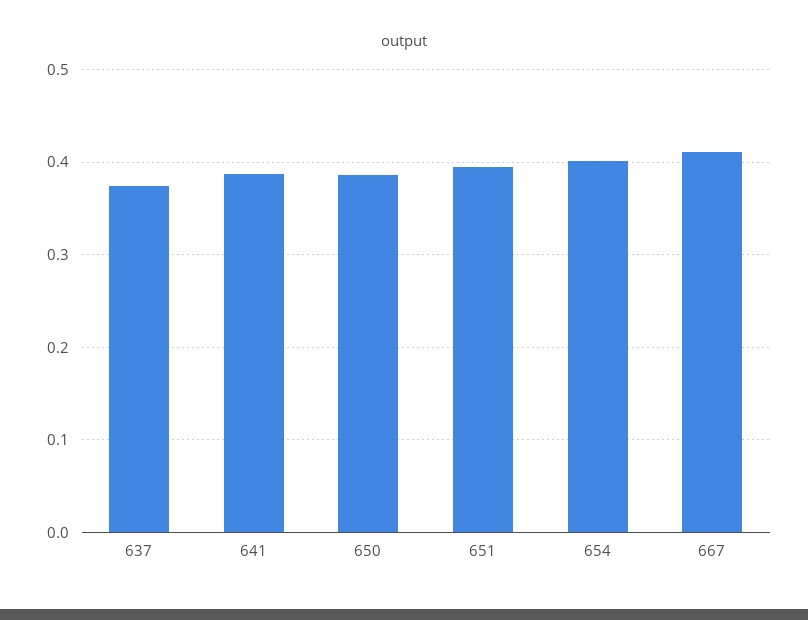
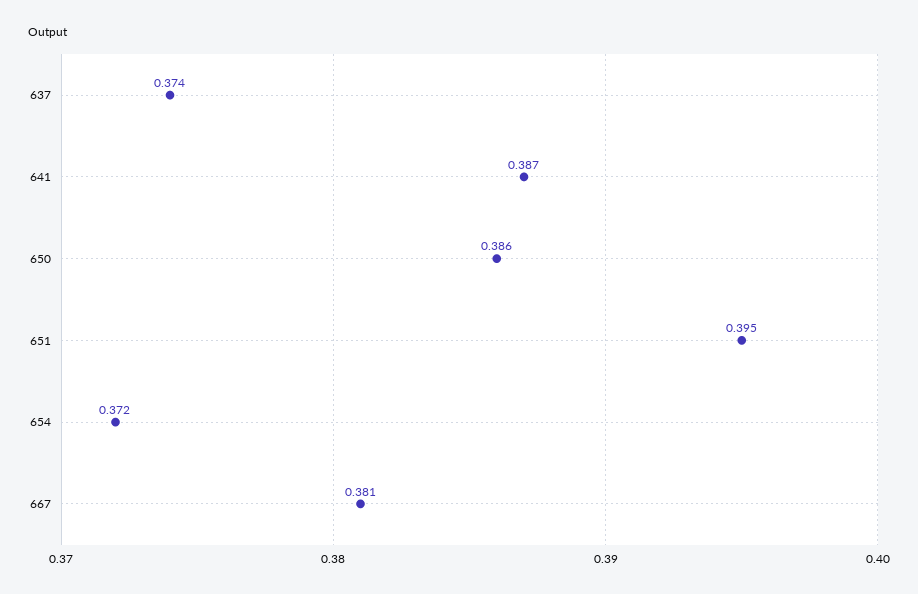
  {
    "637": 0.374,
    "641": 0.387,
    "650": 0.386,
    "651": 0.395,
-   "654": 0.4,
+   "654": 0.372,
-   "667": 0.41
+   "667": 0.381
  }

